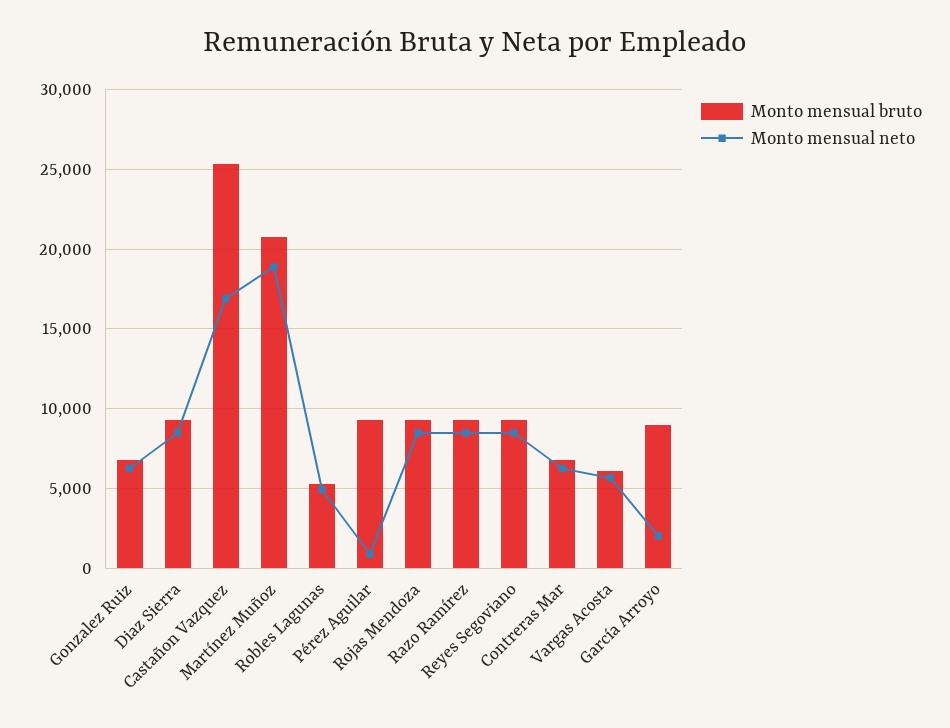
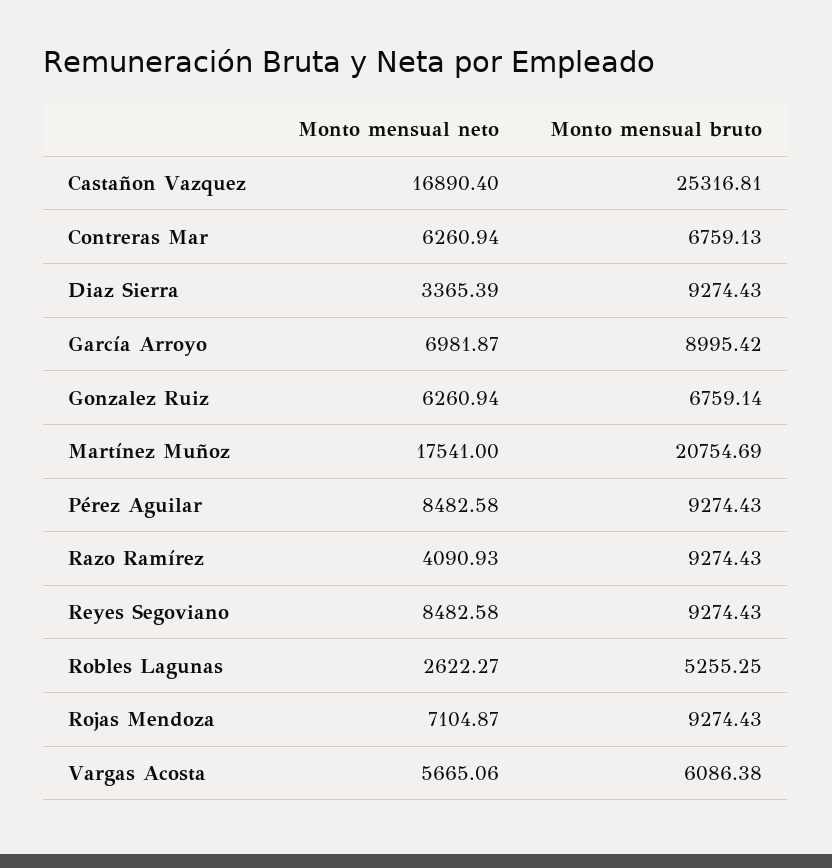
  {
    "Monto mensual bruto": {
      "Gonzalez Ruiz": 6759.14,
      "Diaz Sierra": 9274.43,
      "Castañon Vazquez": 25316.81,
      "Martínez Muñoz": 20754.69,
      "Robles Lagunas": 5255.25,
      "Pérez Aguilar": 9274.43,
      "Rojas Mendoza": 9274.43,
      "Razo Ramírez": 9274.43,
      "Reyes Segoviano": 9274.43,
      "Contreras Mar": 6759.13,
      "Vargas Acosta": 6086.38,
      "García Arroyo": 8995.42
    },
    "Monto mensual neto": {
      "Gonzalez Ruiz": 6260.94,
-     "Diaz Sierra": 8500,
+     "Diaz Sierra": 3365.39,
      "Castañon Vazquez": 16890.4,
-     "Martínez Muñoz": 19000,
+     "Martínez Muñoz": 17541,
-     "Robles Lagunas": 5000,
+     "Robles Lagunas": 2622.27,
-     "Pérez Aguilar": 1000,
+     "Pérez Aguilar": 8482.58,
-     "Rojas Mendoza": 8500,
+     "Rojas Mendoza": 7104.87,
-     "Razo Ramírez": 8500,
+     "Razo Ramírez": 4090.93,
      "Reyes Segoviano": 8482.58,
      "Contreras Mar": 6260.94,
      "Vargas Acosta": 5665.06,
-     "García Arroyo": 2000
+     "García Arroyo": 6981.87
    }
  }

